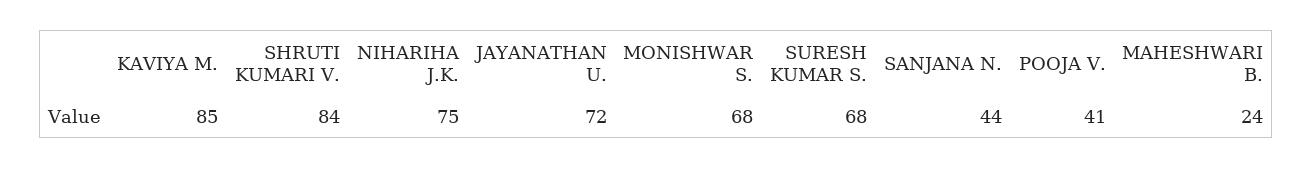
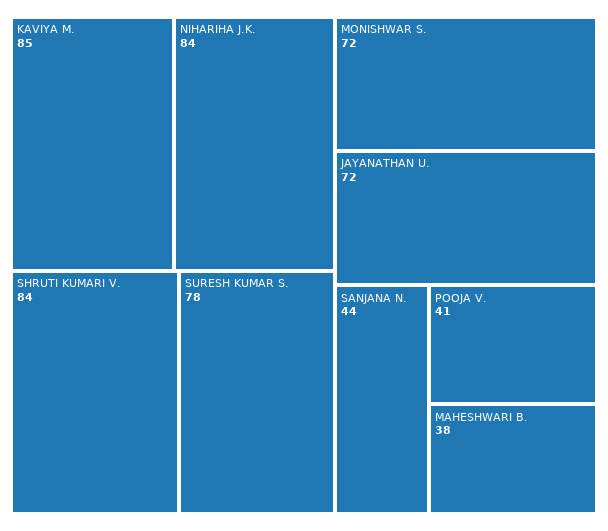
  {
    "KAVIYA M.": 85,
    "SHRUTI KUMARI V.": 84,
-   "NIHARIHA J.K.": 75,
+   "NIHARIHA J.K.": 84,
    "JAYANATHAN U.": 72,
-   "MONISHWAR S.": 68,
+   "MONISHWAR S.": 72,
-   "SURESH KUMAR S.": 68,
+   "SURESH KUMAR S.": 78,
    "SANJANA N.": 44,
    "POOJA V.": 41,
-   "MAHESHWARI B.": 24
+   "MAHESHWARI B.": 38
  }

